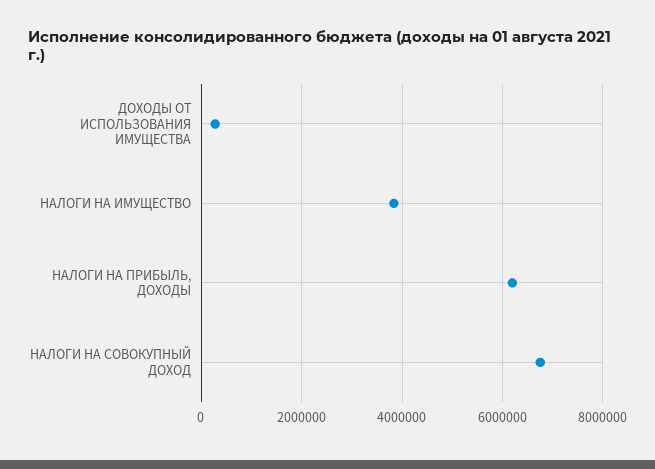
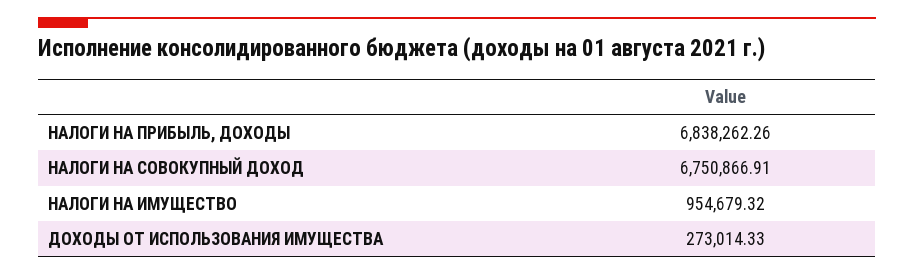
  {
    "ДОХОДЫ ОТ ИСПОЛЬЗОВАНИЯ ИМУЩЕСТВА": 273014.33,
-   "НАЛОГИ НА ИМУЩЕСТВО": 3800000,
+   "НАЛОГИ НА ИМУЩЕСТВО": 954679.32,
-   "НАЛОГИ НА ПРИБЫЛЬ, ДОХОДЫ": 6200000,
+   "НАЛОГИ НА ПРИБЫЛЬ, ДОХОДЫ": 6838262.26,
    "НАЛОГИ НА СОВОКУПНЫЙ ДОХОД": 6750866.91
  }

